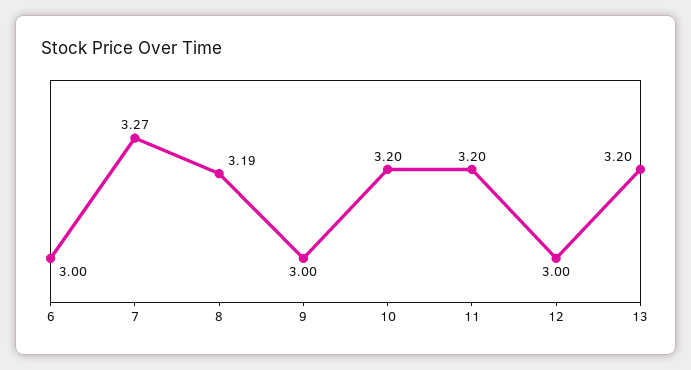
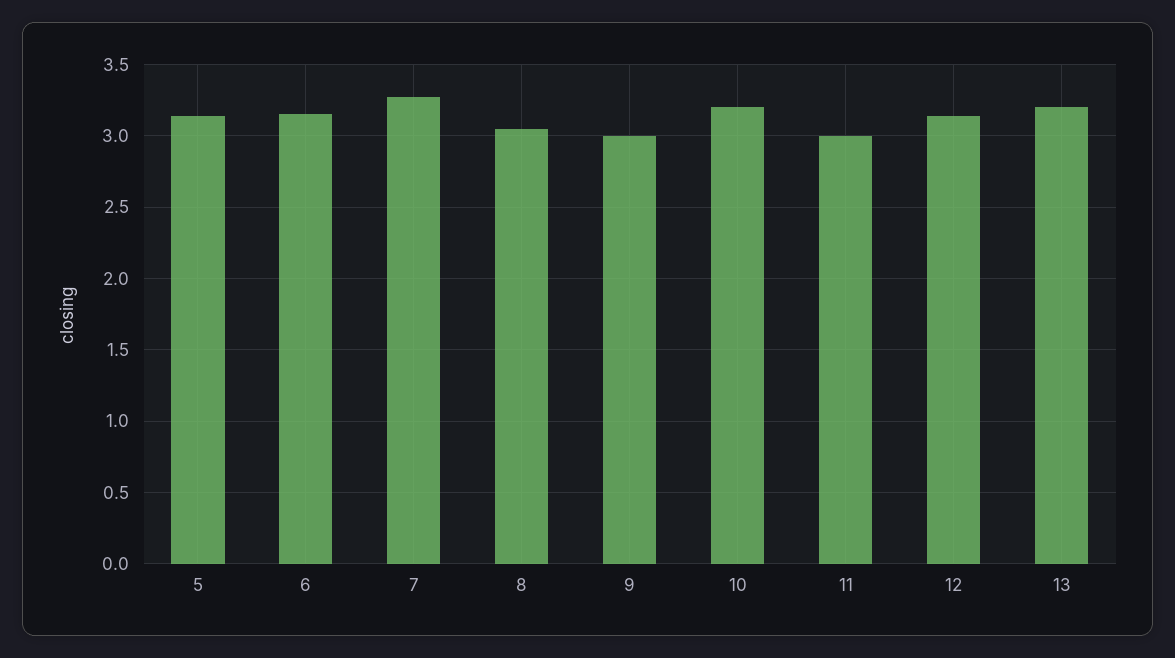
  {
-   "6": 3,
+   "6": 3.15,
    "7": 3.27,
-   "8": 3.19,
+   "8": 3.05,
    "9": 3,
    "10": 3.2,
-   "11": 3.2,
+   "11": 3,
-   "12": 3,
+   "12": 3.15,
-   "13": 3.2
+   "13": 3.2,
+   "5": 3.15
  }

